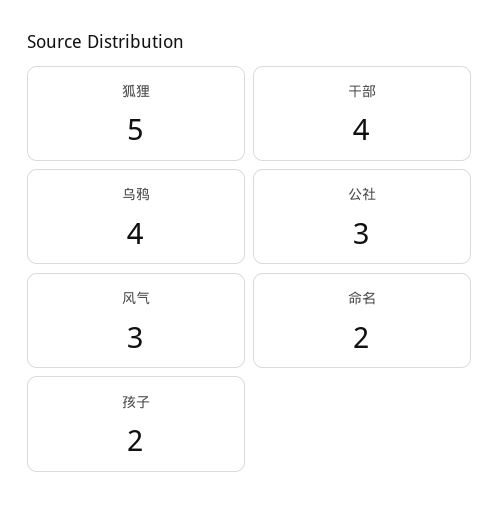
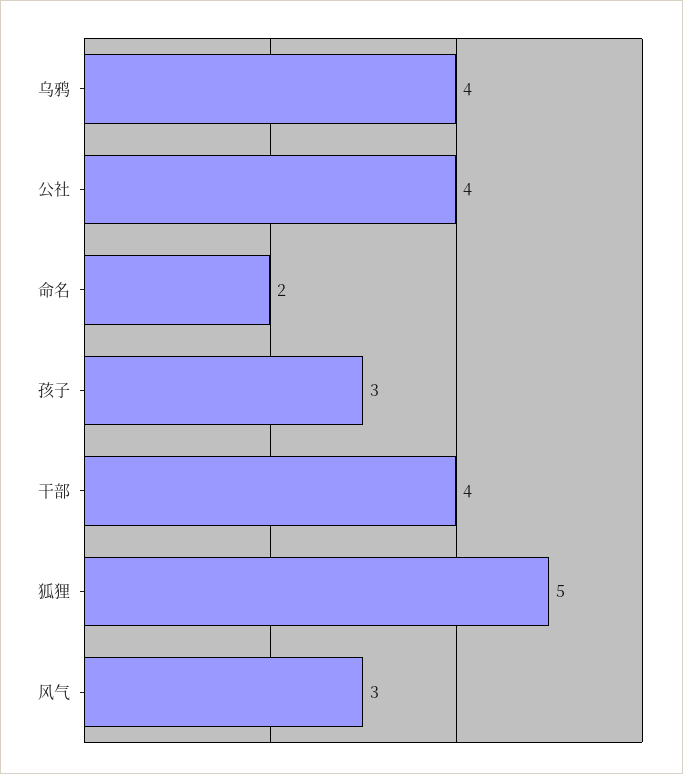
  {
    "狐狸": 5,
    "干部": 4,
    "乌鸦": 4,
-   "公社": 3,
+   "公社": 4,
    "风气": 3,
    "命名": 2,
-   "孩子": 2
+   "孩子": 3
  }

